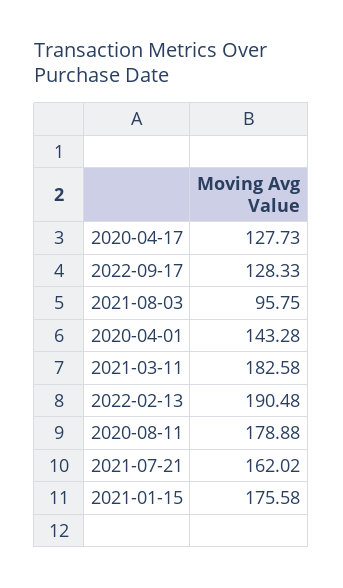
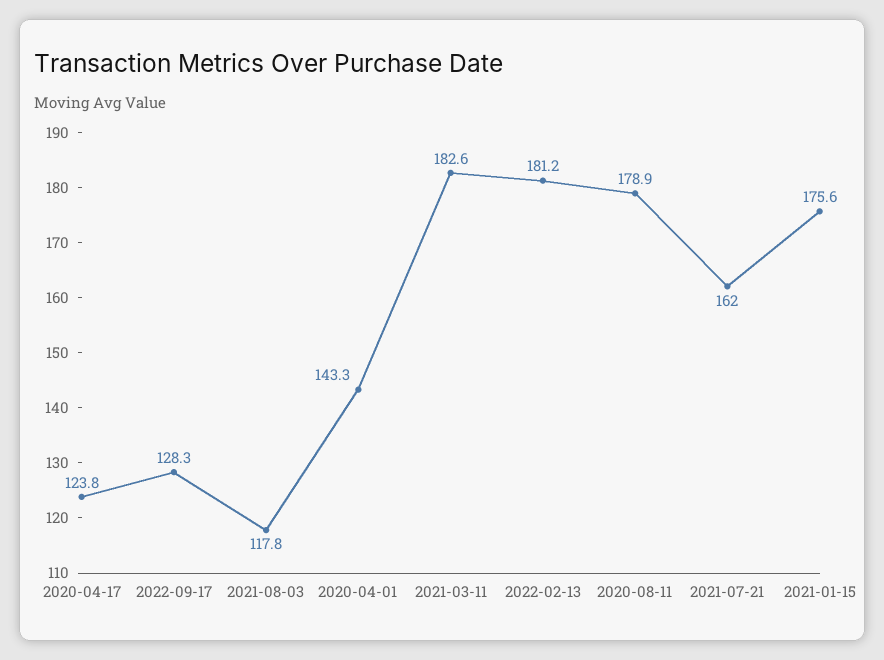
  {
-   "2020-04-17": 127.73,
+   "2020-04-17": 123.8,
    "2022-09-17": 128.33,
-   "2021-08-03": 95.75,
+   "2021-08-03": 117.8,
    "2020-04-01": 143.28,
    "2021-03-11": 182.58,
-   "2022-02-13": 190.48,
+   "2022-02-13": 181.2,
    "2020-08-11": 178.88,
    "2021-07-21": 162.02,
    "2021-01-15": 175.58
  }

